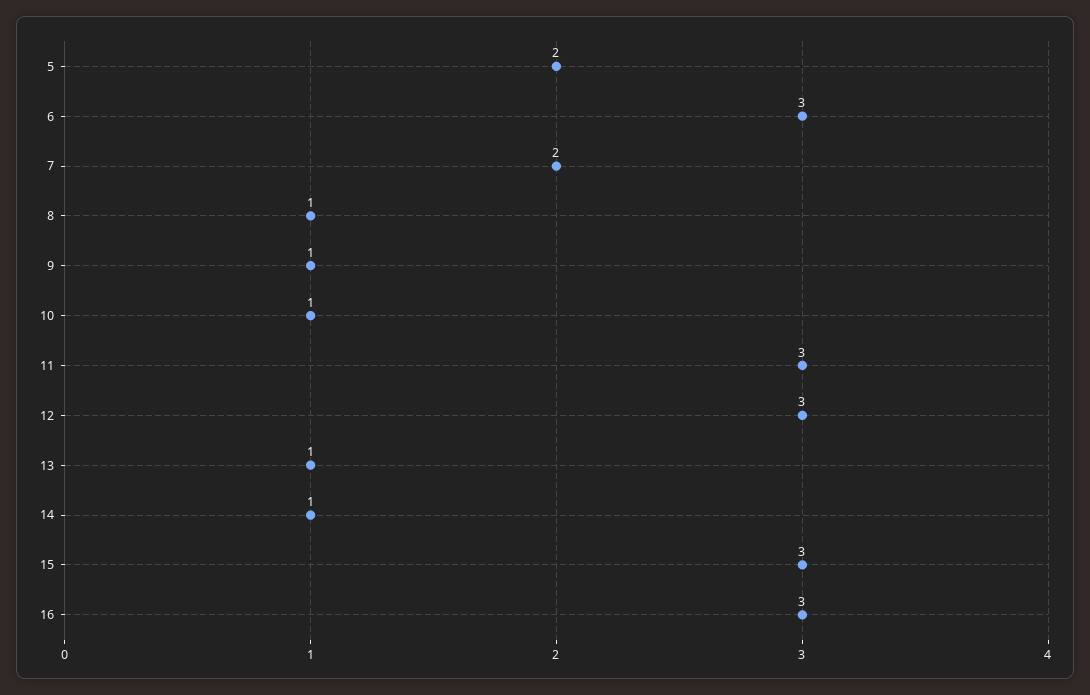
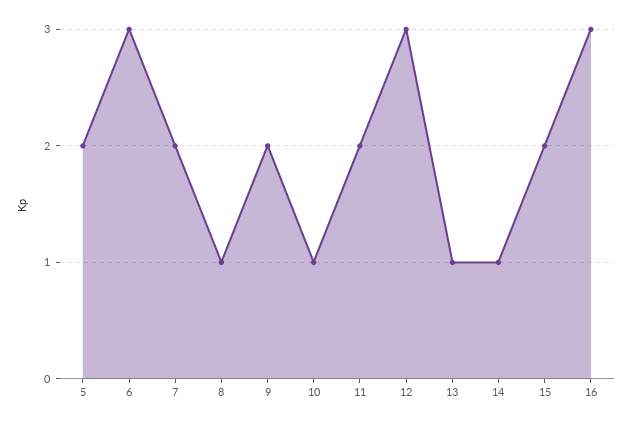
  {
    "5": 2,
    "6": 3,
    "7": 2,
    "8": 1,
-   "9": 1,
+   "9": 2,
    "10": 1,
-   "11": 3,
+   "11": 2,
    "12": 3,
    "13": 1,
    "14": 1,
-   "15": 3,
+   "15": 2,
    "16": 3
  }

